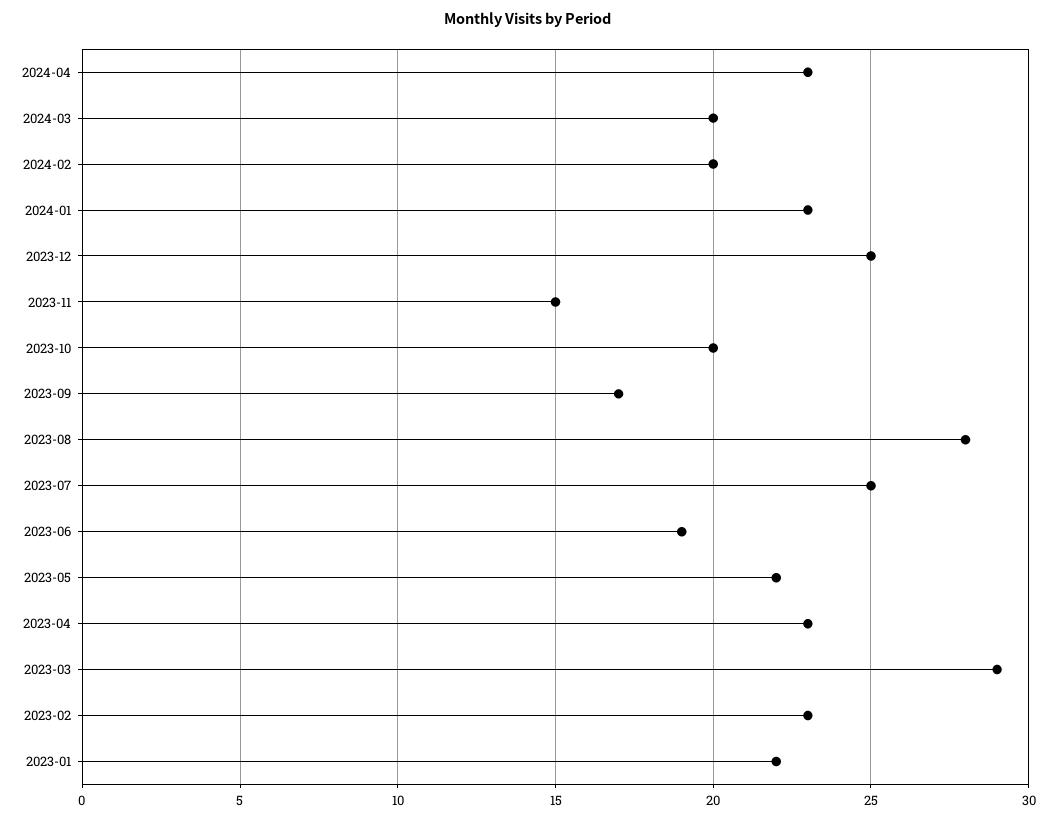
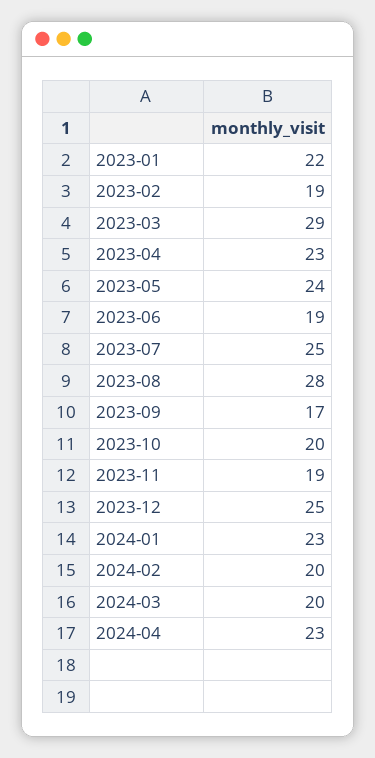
  {
    "2024-04": 23,
    "2024-03": 20,
    "2024-02": 20,
    "2024-01": 23,
    "2023-12": 25,
-   "2023-11": 15,
+   "2023-11": 19,
    "2023-10": 20,
    "2023-09": 17,
    "2023-08": 28,
    "2023-07": 25,
    "2023-06": 19,
-   "2023-05": 22,
+   "2023-05": 24,
    "2023-04": 23,
    "2023-03": 29,
-   "2023-02": 23,
+   "2023-02": 19,
    "2023-01": 22
  }

